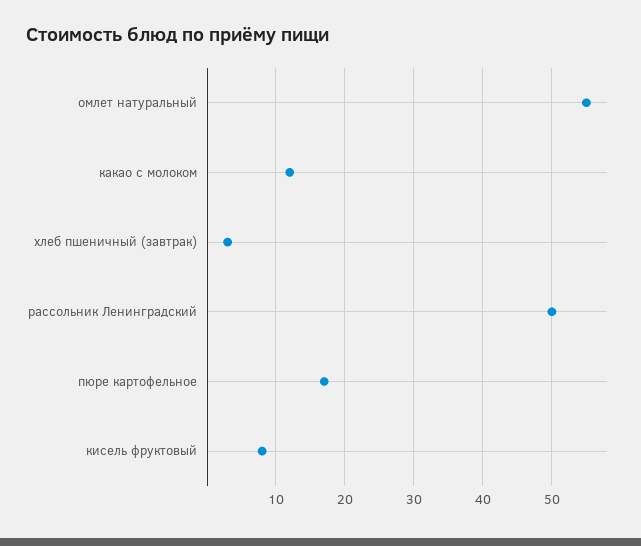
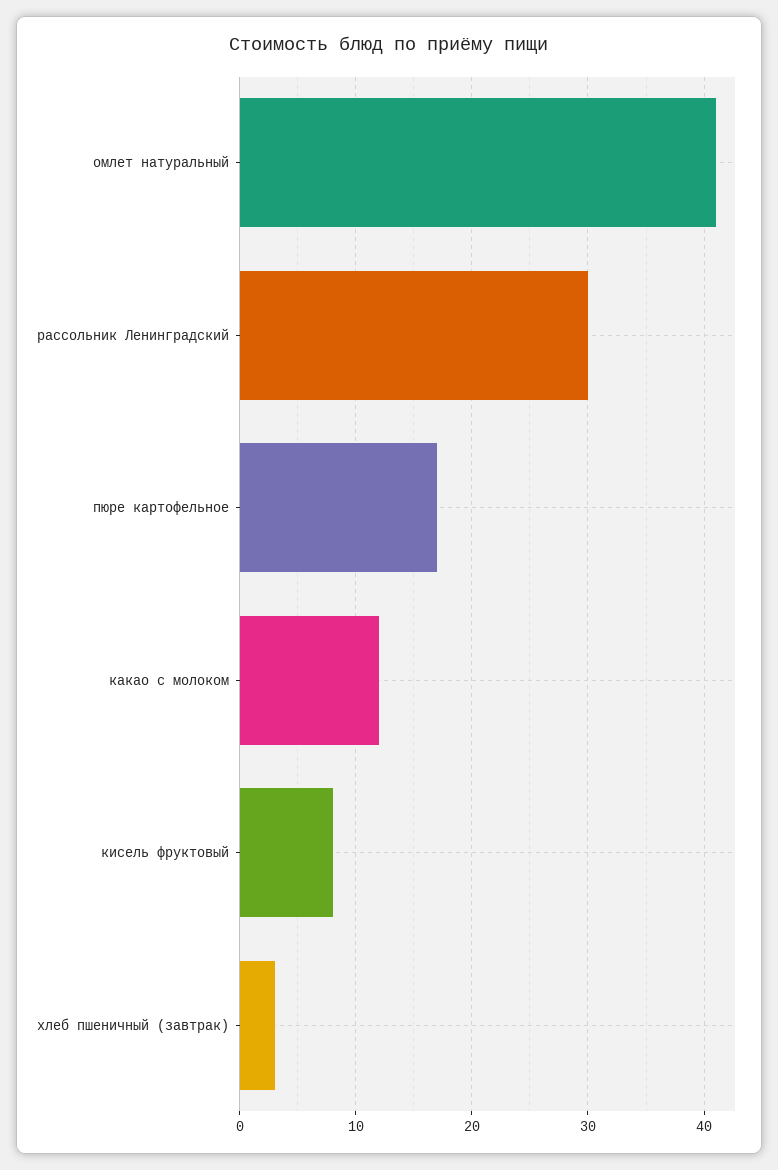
  {
-   "омлет натуральный": 55,
+   "омлет натуральный": 41,
    "какао с молоком": 12,
    "хлеб пшеничный (завтрак)": 3,
-   "рассольник Ленинградский": 50,
+   "рассольник Ленинградский": 30,
    "пюре картофельное": 17,
    "кисель фруктовый": 8
  }

